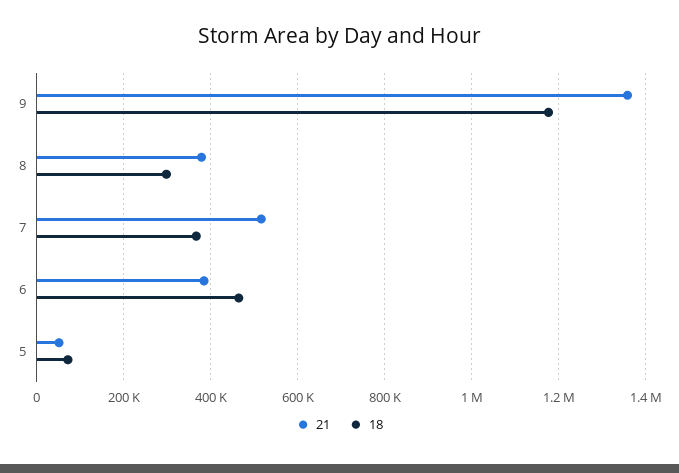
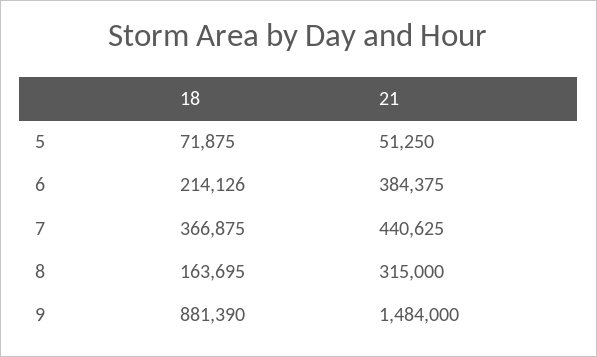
  {
    "21": {
-     "9": 1360000,
+     "9": 1484000,
-     "8": 380000,
+     "8": 315000,
-     "7": 520000,
+     "7": 440625,
      "6": 384375,
      "5": 51250
    },
    "18": {
-     "9": 1180000,
+     "9": 881390,
-     "8": 300000,
+     "8": 163695,
      "7": 366875,
-     "6": 460000,
+     "6": 214126,
      "5": 71875
    }
  }

